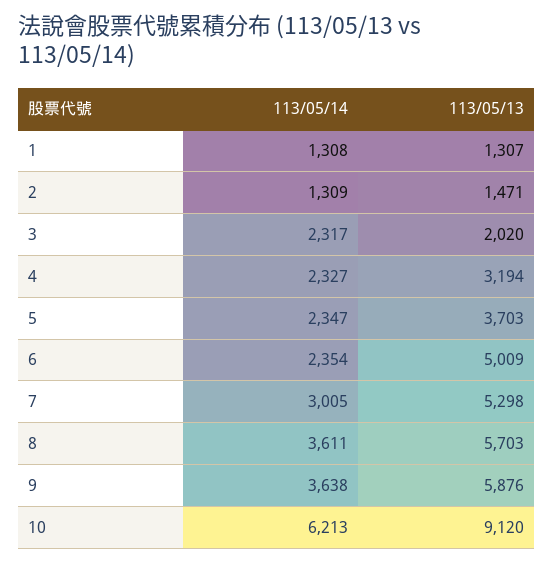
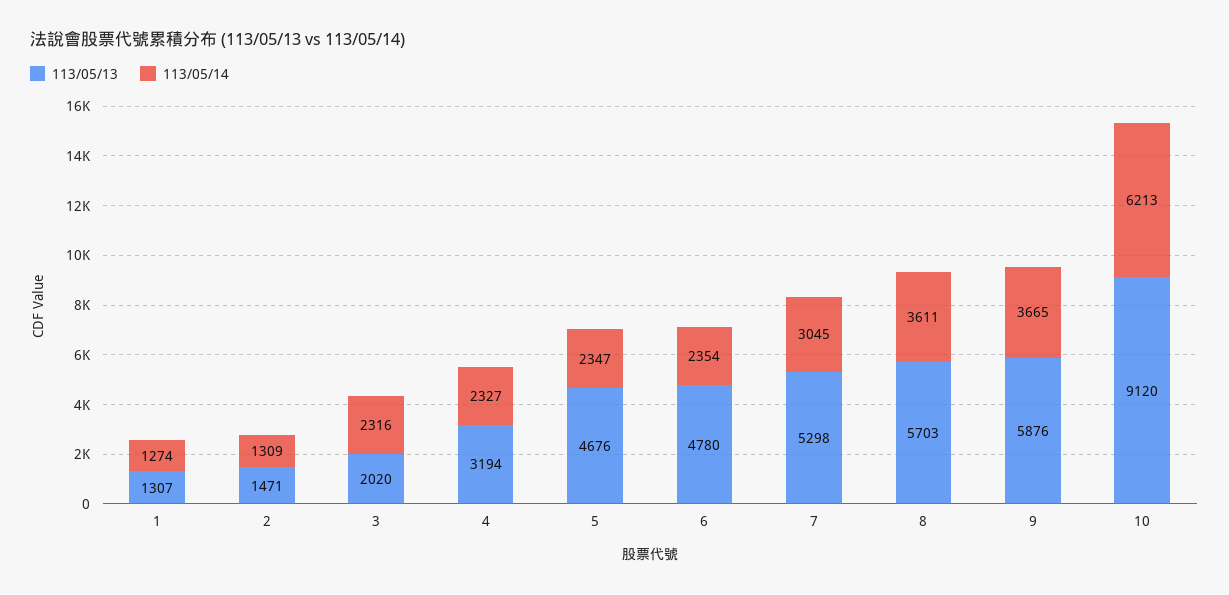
  {
    "113/05/14": {
-     "1": 1308,
+     "1": 1274,
      "2": 1309,
-     "3": 2317,
+     "3": 2316,
      "4": 2327,
      "5": 2347,
      "6": 2354,
-     "7": 3005,
+     "7": 3045,
      "8": 3611,
-     "9": 3638,
+     "9": 3665,
      "10": 6213
    },
    "113/05/13": {
      "1": 1307,
      "2": 1471,
      "3": 2020,
      "4": 3194,
-     "5": 3703,
+     "5": 4676,
-     "6": 5009,
+     "6": 4780,
      "7": 5298,
      "8": 5703,
      "9": 5876,
      "10": 9120
    }
  }

